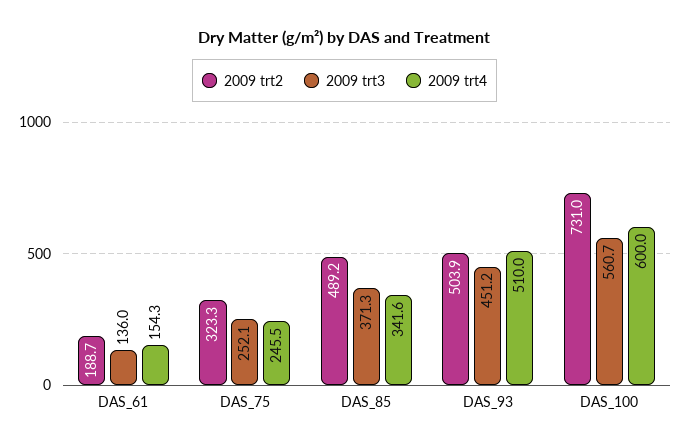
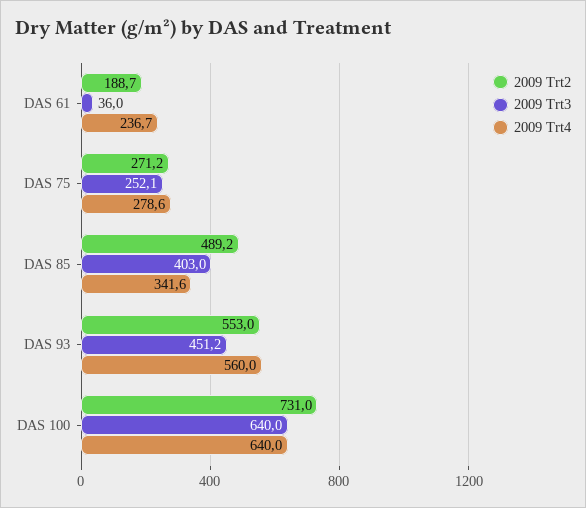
  {
    "2009 trt2": {
      "DAS_61": 188.7,
-     "DAS_75": 323.3,
+     "DAS_75": 271.2,
      "DAS_85": 489.2,
-     "DAS_93": 503.9,
+     "DAS_93": 553,
      "DAS_100": 731
    },
    "2009 trt3": {
-     "DAS_61": 136,
+     "DAS_61": 36,
      "DAS_75": 252.1,
-     "DAS_85": 371.3,
+     "DAS_85": 403,
      "DAS_93": 451.2,
-     "DAS_100": 560.7
+     "DAS_100": 640
    },
    "2009 trt4": {
-     "DAS_61": 154.3,
+     "DAS_61": 236.7,
-     "DAS_75": 245.5,
+     "DAS_75": 278.6,
      "DAS_85": 341.6,
-     "DAS_93": 510,
+     "DAS_93": 560,
-     "DAS_100": 600
+     "DAS_100": 640
    }
  }

